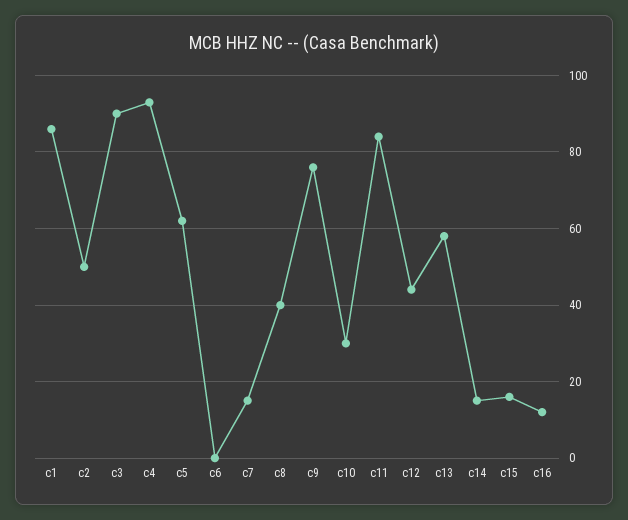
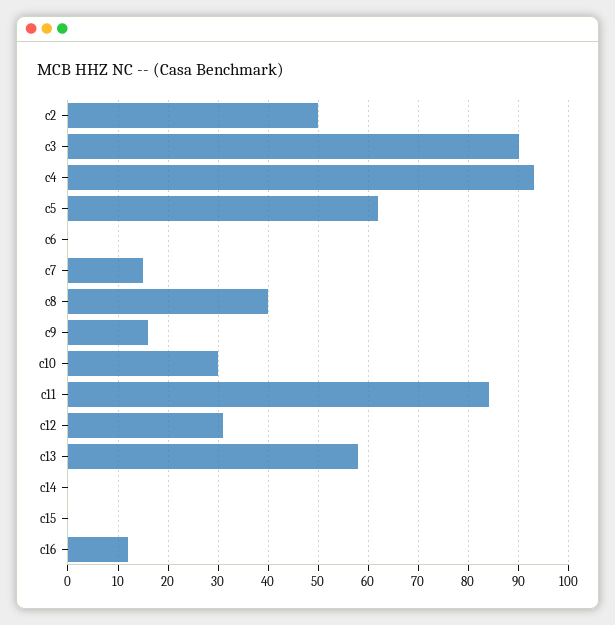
  {
-   "c1": 85,
    "c2": 50,
    "c3": 90,
    "c4": 95,
    "c5": 60,
    "c6": 0,
    "c7": 15,
    "c8": 40,
-   "c9": 75,
+   "c9": 15,
    "c10": 30,
    "c11": 85,
-   "c12": 45,
+   "c12": 30,
    "c13": 60,
-   "c14": 15,
+   "c14": 0,
-   "c15": 15,
+   "c15": 0,
    "c16": 10
  }

